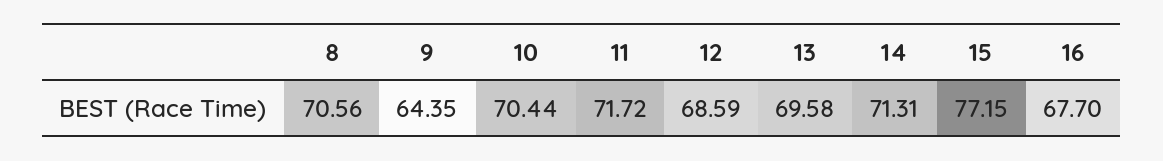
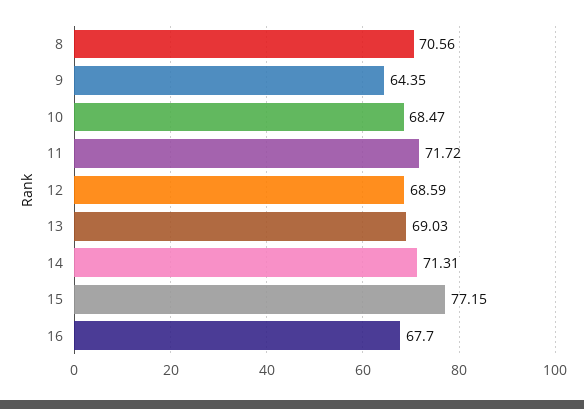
  {
    "8": 70.56,
    "9": 64.35,
-   "10": 70.44,
+   "10": 68.47,
    "11": 71.72,
    "12": 68.59,
-   "13": 69.58,
+   "13": 69.03,
    "14": 71.31,
    "15": 77.15,
    "16": 67.7
  }

